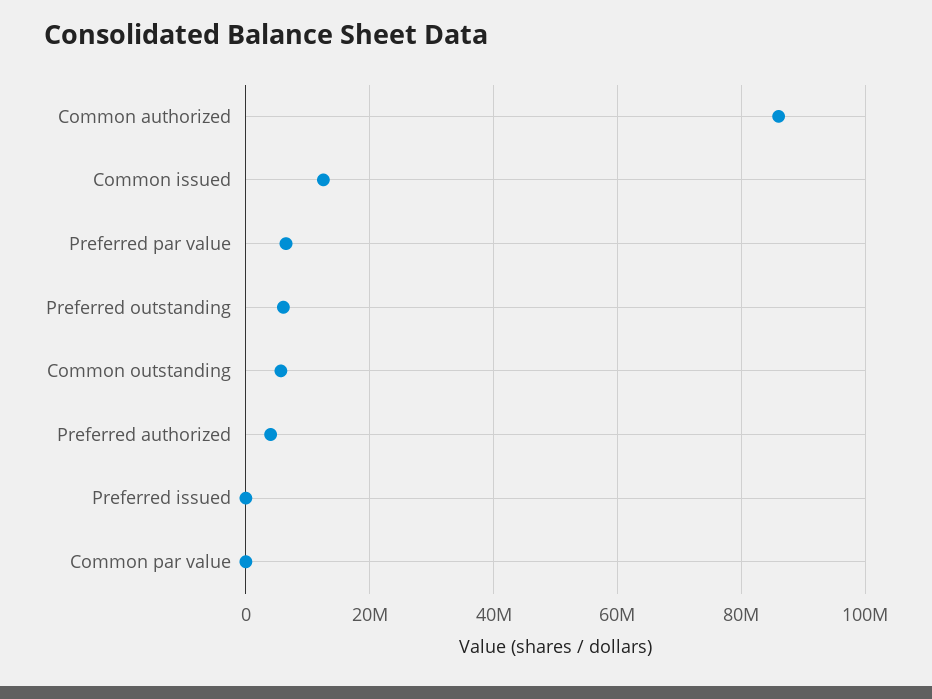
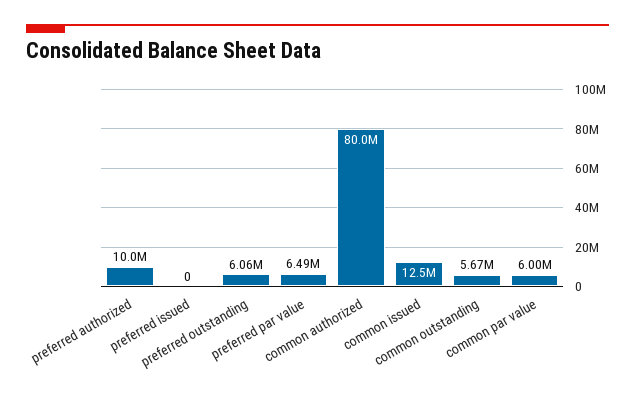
  {
-   "Common authorized": 86000000,
+   "Common authorized": 80000000,
    "Common issued": 12500000,
    "Preferred par value": 6490000,
    "Preferred outstanding": 6060000,
    "Common outstanding": 5670000,
-   "Preferred authorized": 4000000,
+   "Preferred authorized": 10000000,
    "Preferred issued": 0,
-   "Common par value": 0
+   "Common par value": 6000000
  }

